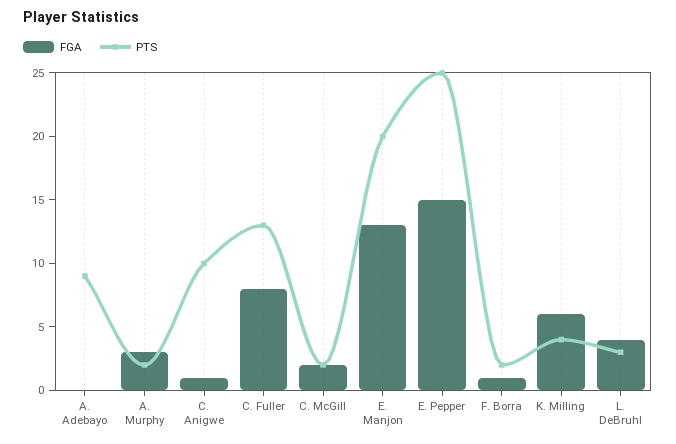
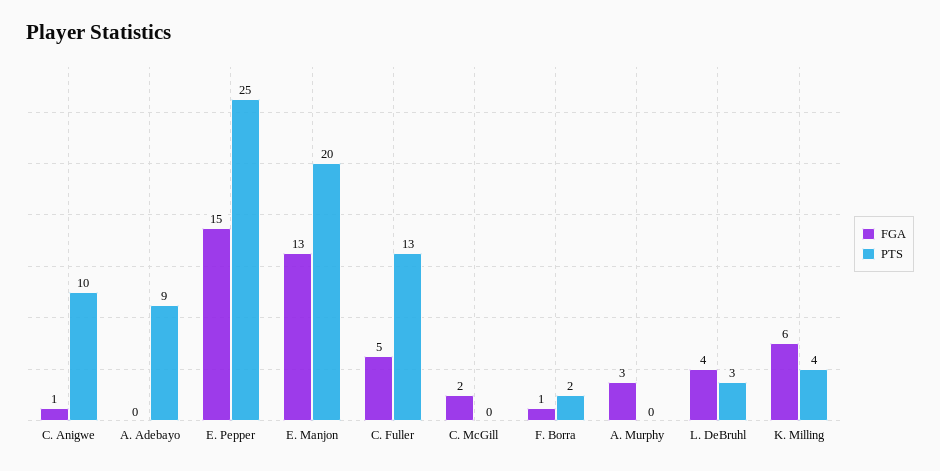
  {
    "FGA": {
      "A. Adebayo": 0,
      "A. Murphy": 3,
      "C. Anigwe": 1,
-     "C. Fuller": 8,
+     "C. Fuller": 5,
      "C. McGill": 2,
      "E. Manjon": 13,
      "E. Pepper": 15,
      "F. Borra": 1,
      "K. Milling": 6,
      "L. DeBruhl": 4
    },
    "PTS": {
      "A. Adebayo": 9,
-     "A. Murphy": 2,
+     "A. Murphy": 0,
      "C. Anigwe": 10,
      "C. Fuller": 13,
-     "C. McGill": 2,
+     "C. McGill": 0,
      "E. Manjon": 20,
      "E. Pepper": 25,
      "F. Borra": 2,
      "K. Milling": 4,
      "L. DeBruhl": 3
    }
  }

